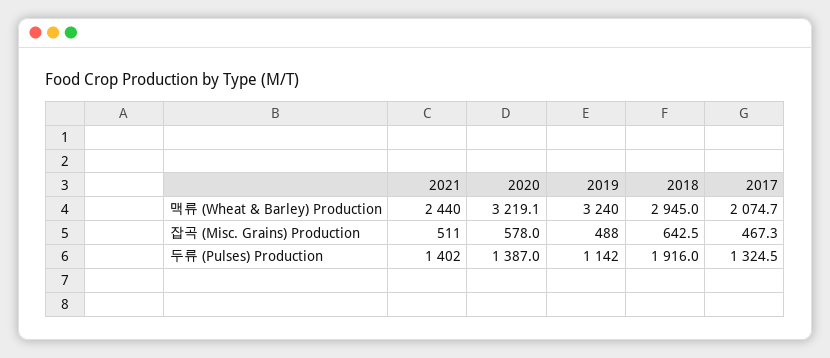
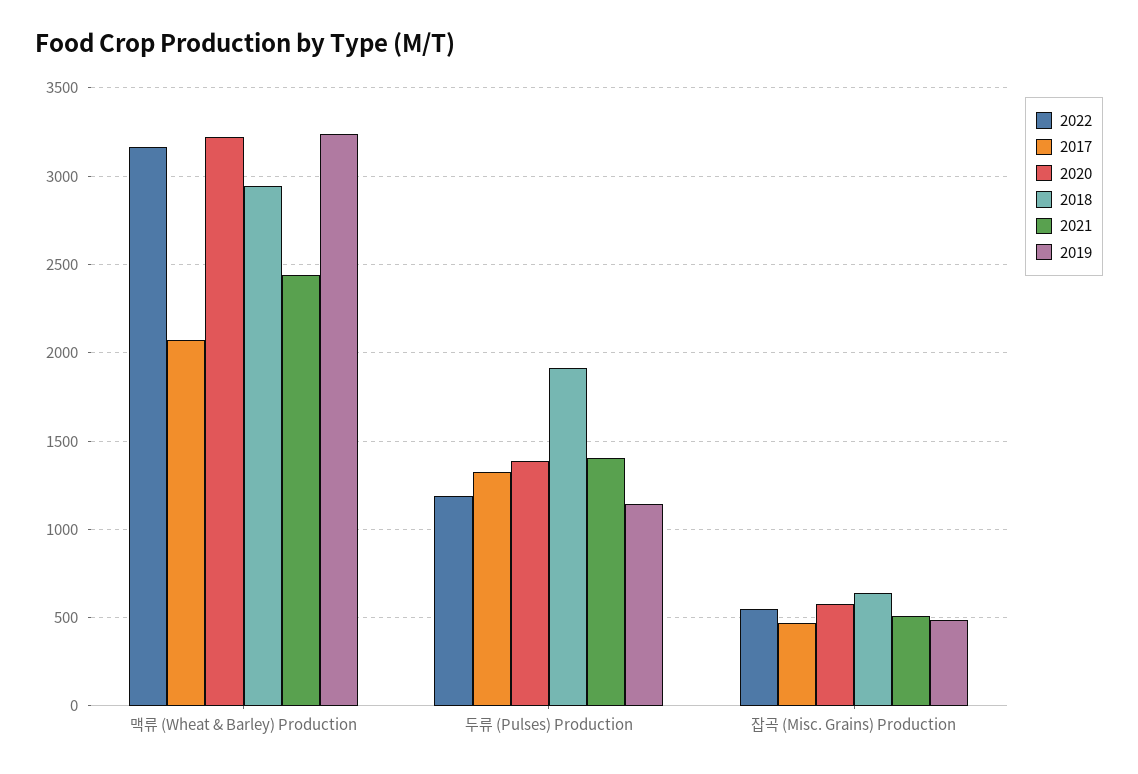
  {
    "2021": {
      "맥류 (Wheat & Barley) Production": 2440,
      "잡곡 (Misc. Grains) Production": 511,
      "두류 (Pulses) Production": 1402
    },
    "2020": {
      "맥류 (Wheat & Barley) Production": 3219.1,
      "잡곡 (Misc. Grains) Production": 578,
      "두류 (Pulses) Production": 1387
    },
    "2019": {
      "맥류 (Wheat & Barley) Production": 3240,
      "잡곡 (Misc. Grains) Production": 488,
      "두류 (Pulses) Production": 1142
    },
    "2018": {
      "맥류 (Wheat & Barley) Production": 2945,
      "잡곡 (Misc. Grains) Production": 642.5,
      "두류 (Pulses) Production": 1916
    },
    "2017": {
      "맥류 (Wheat & Barley) Production": 2074.7,
      "잡곡 (Misc. Grains) Production": 467.3,
      "두류 (Pulses) Production": 1324.5
-   }
+   },
+   "2022": {
+     "맥류 (Wheat & Barley) Production": 3150,
+     "두류 (Pulses) Production": 1200,
+     "잡곡 (Misc. Grains) Production": 550
+   }
  }

